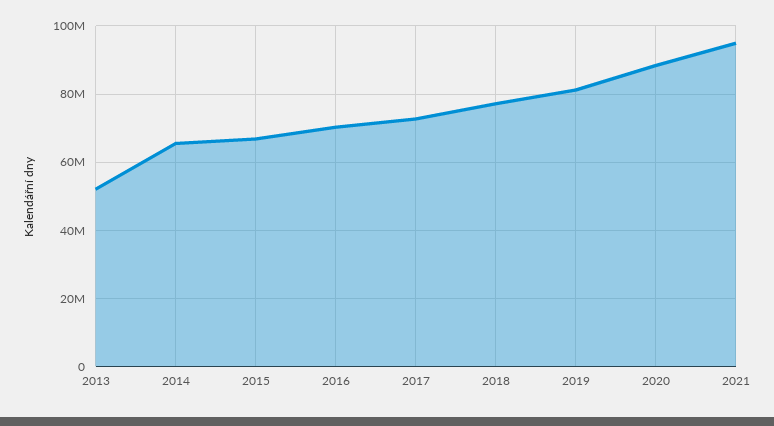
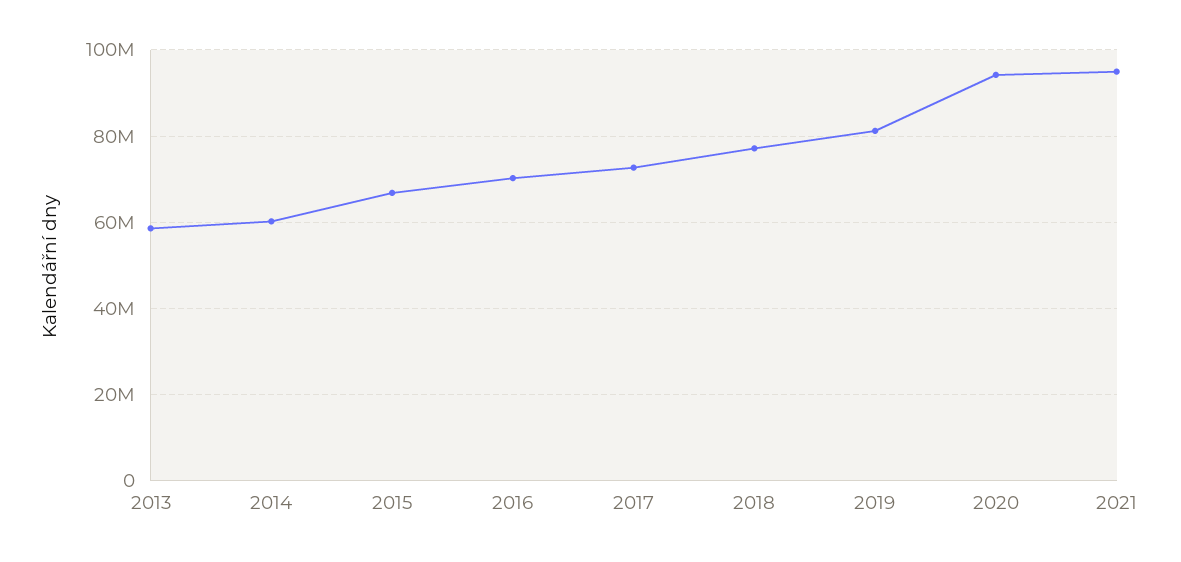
  {
-   "2013": 52000000,
+   "2013": 58000000,
-   "2014": 66000000,
+   "2014": 60000000,
    "2015": 66000000,
    "2016": 70000000,
    "2017": 72000000,
    "2018": 78000000,
    "2019": 82000000,
-   "2020": 88000000,
+   "2020": 94000000,
    "2021": 94000000
  }

